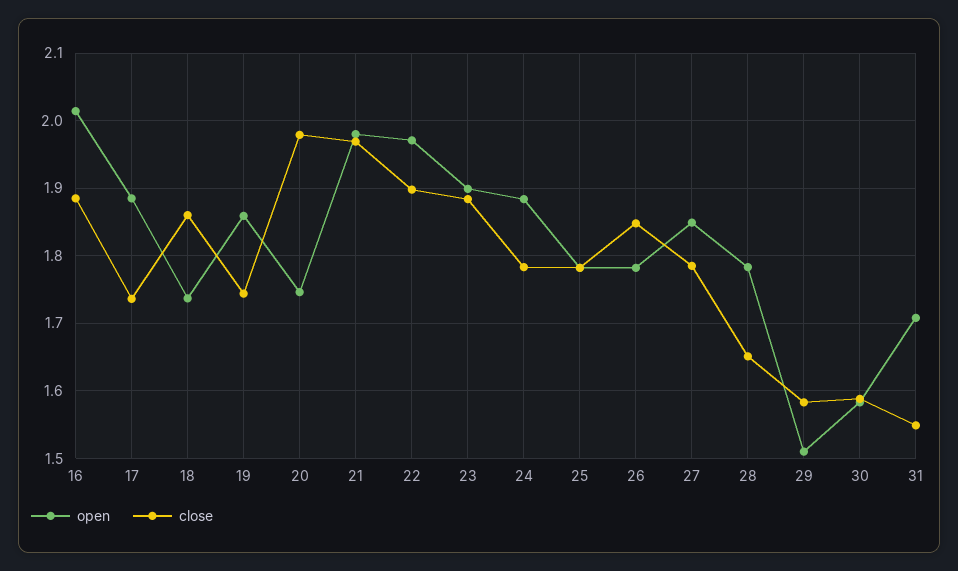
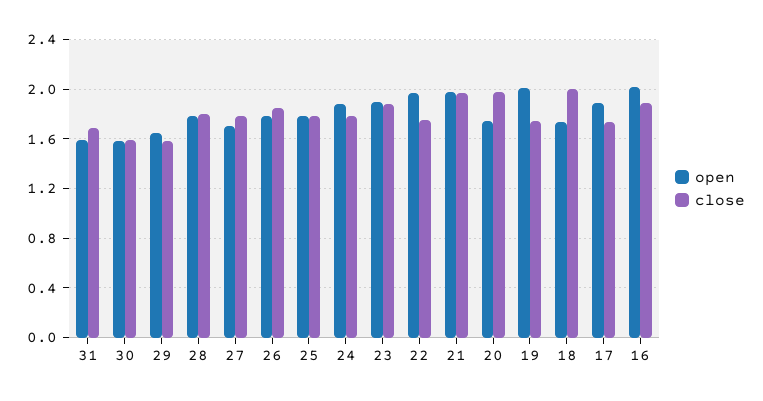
  {
    "open": {
      "16": 2.01,
      "17": 1.89,
      "18": 1.74,
-     "19": 1.86,
+     "19": 2,
      "20": 1.75,
      "21": 1.98,
      "22": 1.97,
      "23": 1.9,
      "24": 1.88,
      "25": 1.78,
      "26": 1.78,
-     "27": 1.85,
+     "27": 1.7,
      "28": 1.78,
-     "29": 1.51,
+     "29": 1.65,
      "30": 1.58,
-     "31": 1.71
+     "31": 1.6
    },
    "close": {
      "16": 1.89,
      "17": 1.74,
-     "18": 1.86,
+     "18": 2,
      "19": 1.74,
      "20": 1.98,
      "21": 1.97,
-     "22": 1.9,
+     "22": 1.75,
      "23": 1.88,
      "24": 1.78,
      "25": 1.78,
      "26": 1.85,
      "27": 1.79,
-     "28": 1.65,
+     "28": 1.8,
      "29": 1.58,
      "30": 1.59,
-     "31": 1.55
+     "31": 1.7
    }
  }

